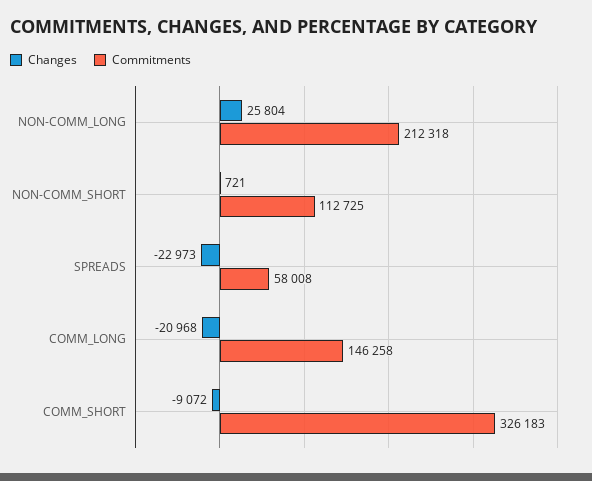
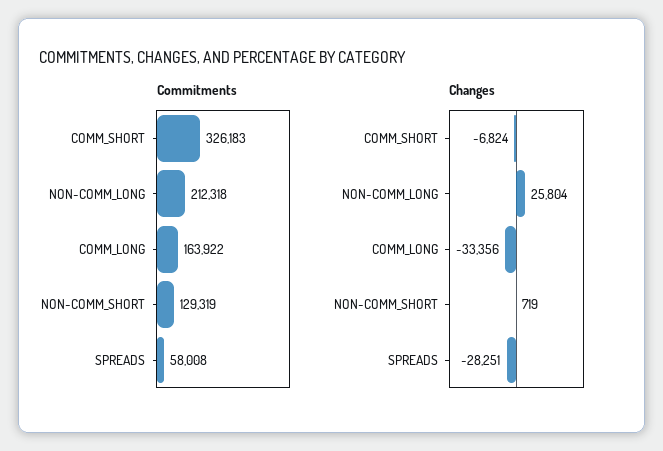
  {
    "Changes": {
      "NON-COMM_LONG": 25804,
-     "NON-COMM_SHORT": 721,
+     "NON-COMM_SHORT": 719,
-     "SPREADS": -22973,
+     "SPREADS": -28251,
-     "COMM_LONG": -20968,
+     "COMM_LONG": -33356,
-     "COMM_SHORT": -9072
+     "COMM_SHORT": -6824
    },
    "Commitments": {
      "NON-COMM_LONG": 212318,
-     "NON-COMM_SHORT": 112725,
+     "NON-COMM_SHORT": 129319,
      "SPREADS": 58008,
-     "COMM_LONG": 146258,
+     "COMM_LONG": 163922,
      "COMM_SHORT": 326183
    }
  }

